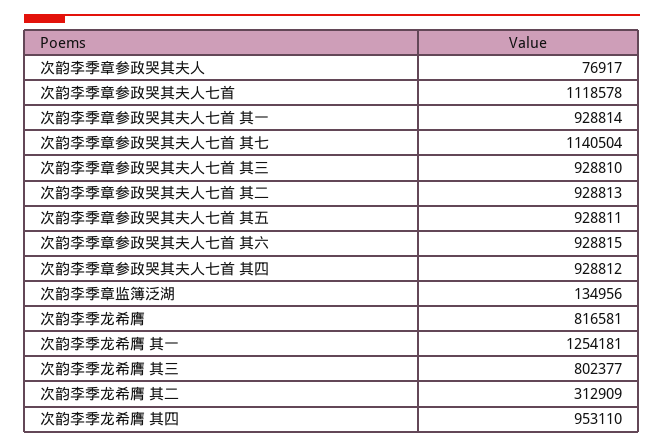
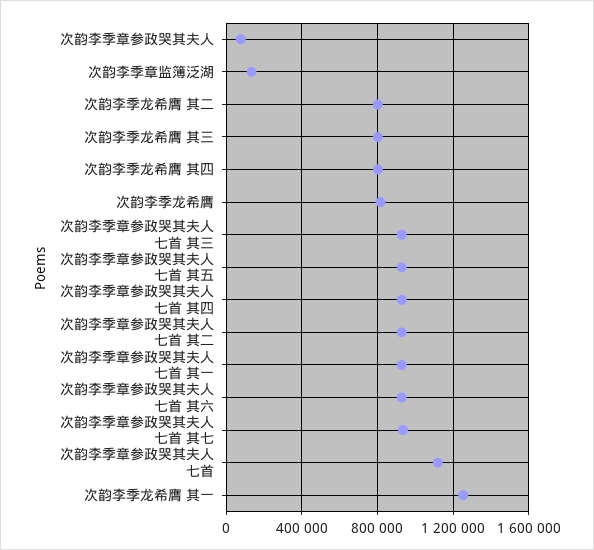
  {
    "次韵李季章参政哭其夫人": 76917,
    "次韵李季章参政哭其夫人七首": 1118578,
    "次韵李季章参政哭其夫人七首 其一": 928814,
-   "次韵李季章参政哭其夫人七首 其七": 1140504,
+   "次韵李季章参政哭其夫人七首 其七": 950000,
    "次韵李季章参政哭其夫人七首 其三": 928810,
    "次韵李季章参政哭其夫人七首 其二": 928813,
    "次韵李季章参政哭其夫人七首 其五": 928811,
    "次韵李季章参政哭其夫人七首 其六": 928815,
    "次韵李季章参政哭其夫人七首 其四": 928812,
    "次韵李季章监簿泛湖": 134956,
    "次韵李季龙希膺": 816581,
    "次韵李季龙希膺 其一": 1254181,
    "次韵李季龙希膺 其三": 802377,
-   "次韵李季龙希膺 其二": 312909,
+   "次韵李季龙希膺 其二": 800000,
-   "次韵李季龙希膺 其四": 953110
+   "次韵李季龙希膺 其四": 800000
  }

